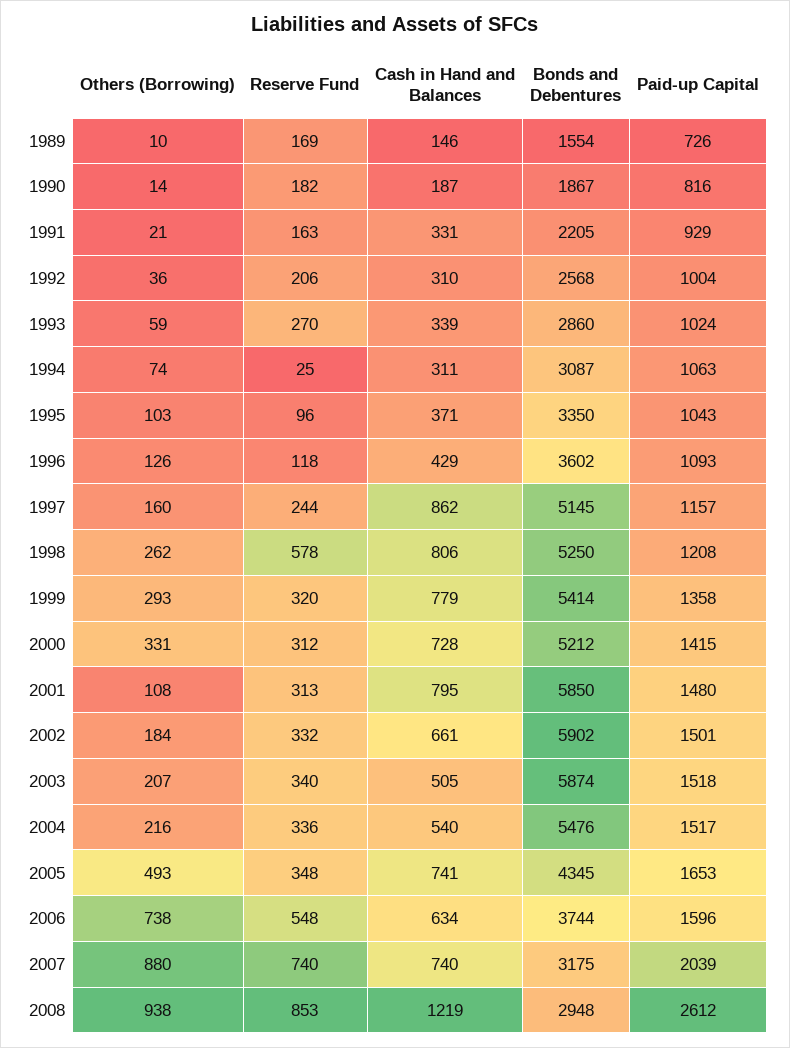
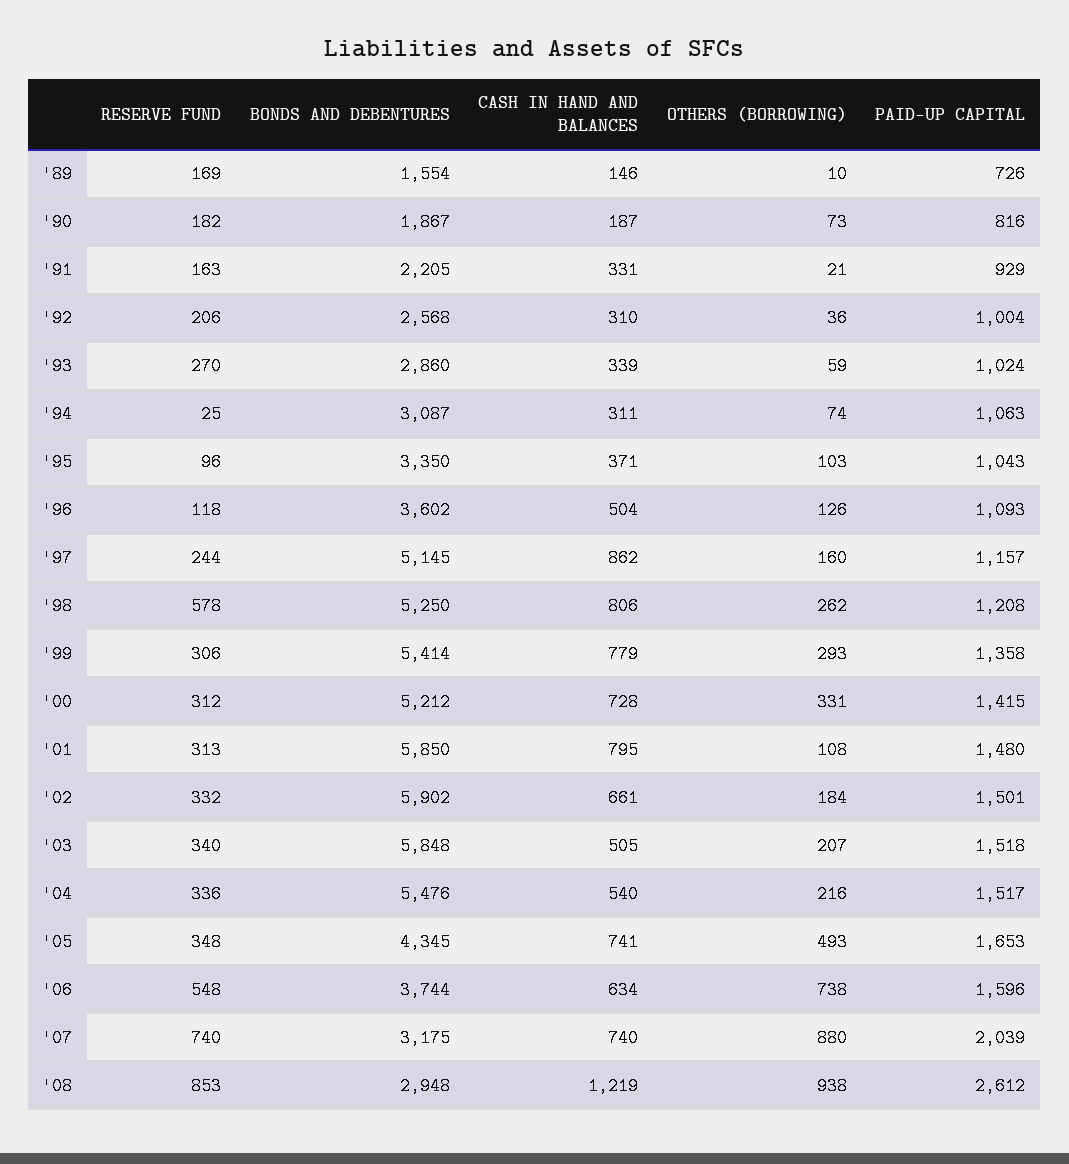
  {
    "Others (Borrowing)": {
      "1989": 10,
-     "1990": 14,
+     "1990": 73,
      "1991": 21,
      "1992": 36,
      "1993": 59,
      "1994": 74,
      "1995": 103,
      "1996": 126,
      "1997": 160,
      "1998": 262,
      "1999": 293,
      "2000": 331,
      "2001": 108,
      "2002": 184,
      "2003": 207,
      "2004": 216,
      "2005": 493,
      "2006": 738,
      "2007": 880,
      "2008": 938
    },
    "Reserve Fund": {
      "1989": 169,
      "1990": 182,
      "1991": 163,
      "1992": 206,
      "1993": 270,
      "1994": 25,
      "1995": 96,
      "1996": 118,
      "1997": 244,
      "1998": 578,
-     "1999": 320,
+     "1999": 306,
      "2000": 312,
      "2001": 313,
      "2002": 332,
      "2003": 340,
      "2004": 336,
      "2005": 348,
      "2006": 548,
      "2007": 740,
      "2008": 853
    },
    "Cash in Hand and Balances": {
      "1989": 146,
      "1990": 187,
      "1991": 331,
      "1992": 310,
      "1993": 339,
      "1994": 311,
      "1995": 371,
-     "1996": 429,
+     "1996": 504,
      "1997": 862,
      "1998": 806,
      "1999": 779,
      "2000": 728,
      "2001": 795,
      "2002": 661,
      "2003": 505,
      "2004": 540,
      "2005": 741,
      "2006": 634,
      "2007": 740,
      "2008": 1219
    },
    "Bonds and Debentures": {
      "1989": 1554,
      "1990": 1867,
      "1991": 2205,
      "1992": 2568,
      "1993": 2860,
      "1994": 3087,
      "1995": 3350,
      "1996": 3602,
      "1997": 5145,
      "1998": 5250,
      "1999": 5414,
      "2000": 5212,
      "2001": 5850,
      "2002": 5902,
-     "2003": 5874,
+     "2003": 5848,
      "2004": 5476,
      "2005": 4345,
      "2006": 3744,
      "2007": 3175,
      "2008": 2948
    },
    "Paid-up Capital": {
      "1989": 726,
      "1990": 816,
      "1991": 929,
      "1992": 1004,
      "1993": 1024,
      "1994": 1063,
      "1995": 1043,
      "1996": 1093,
      "1997": 1157,
      "1998": 1208,
      "1999": 1358,
      "2000": 1415,
      "2001": 1480,
      "2002": 1501,
      "2003": 1518,
      "2004": 1517,
      "2005": 1653,
      "2006": 1596,
      "2007": 2039,
      "2008": 2612
    }
  }

